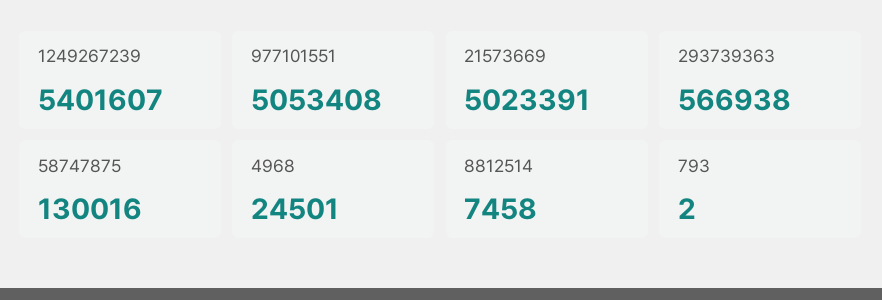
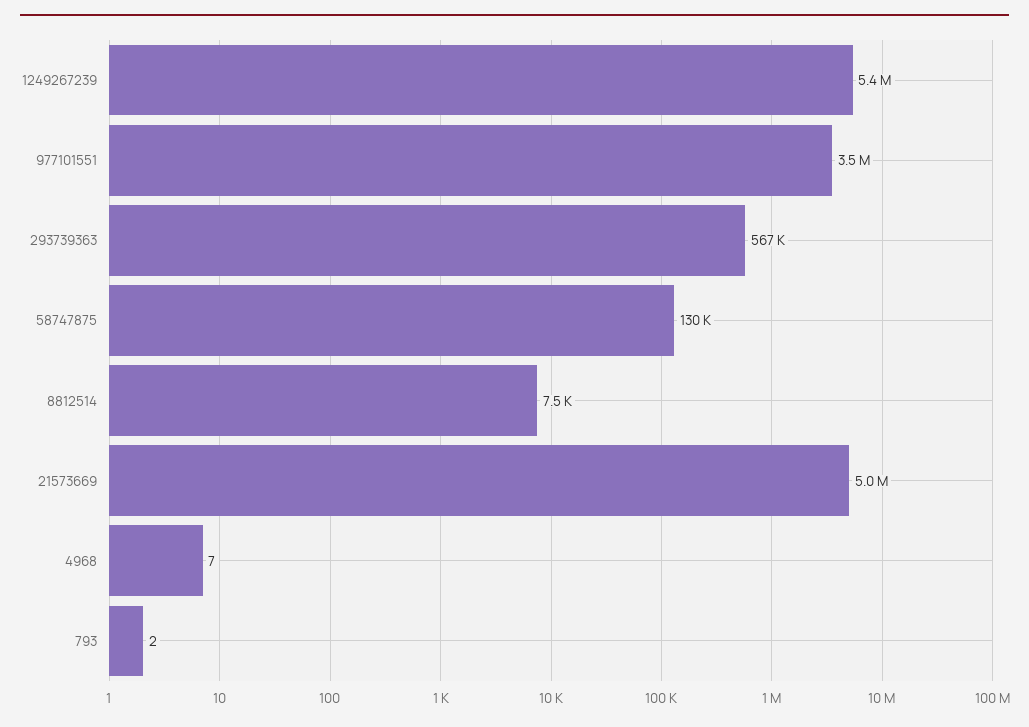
  {
    "1249267239": 5401607,
-   "977101551": 5053408,
+   "977101551": 3500000,
    "21573669": 5023391,
    "293739363": 566938,
    "58747875": 130016,
-   "4968": 24501,
+   "4968": 7,
    "8812514": 7458,
    "793": 2
  }

